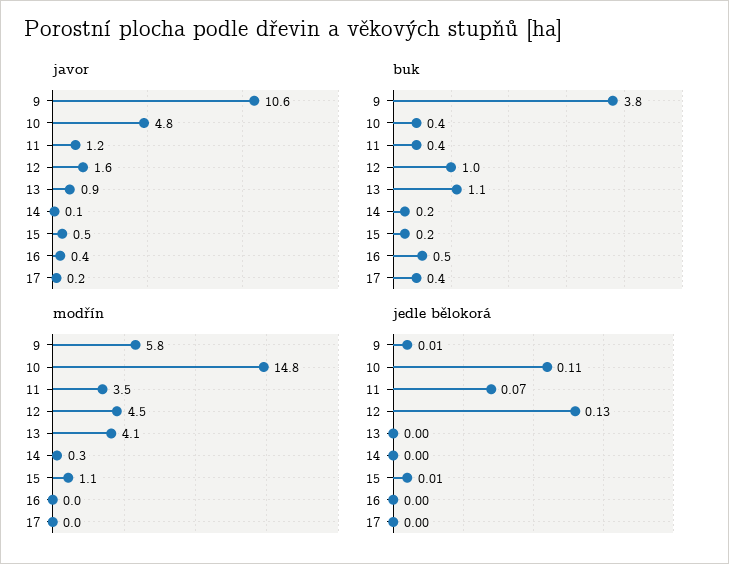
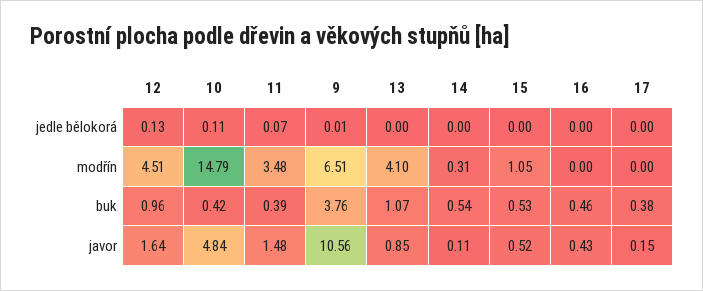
  {
    "javor": {
      "9": 10.56,
      "10": 4.84,
-     "11": 1.2,
+     "11": 1.48,
      "12": 1.64,
      "13": 0.85,
      "14": 0.11,
      "15": 0.52,
      "16": 0.43,
      "17": 0.15
    },
    "buk": {
      "9": 3.76,
      "10": 0.42,
      "11": 0.39,
      "12": 0.96,
      "13": 1.07,
-     "14": 0.2,
+     "14": 0.54,
-     "15": 0.2,
+     "15": 0.53,
      "16": 0.46,
      "17": 0.38
    },
    "modřín": {
-     "9": 5.8,
+     "9": 6.51,
      "10": 14.79,
      "11": 3.48,
      "12": 4.51,
      "13": 4.1,
      "14": 0.31,
      "15": 1.05,
      "16": 0,
      "17": 0
    },
    "jedle bělokorá": {
      "9": 0.01,
      "10": 0.11,
      "11": 0.07,
      "12": 0.13,
      "13": 0,
      "14": 0,
-     "15": 0.01,
+     "15": 0,
      "16": 0,
      "17": 0
    }
  }

